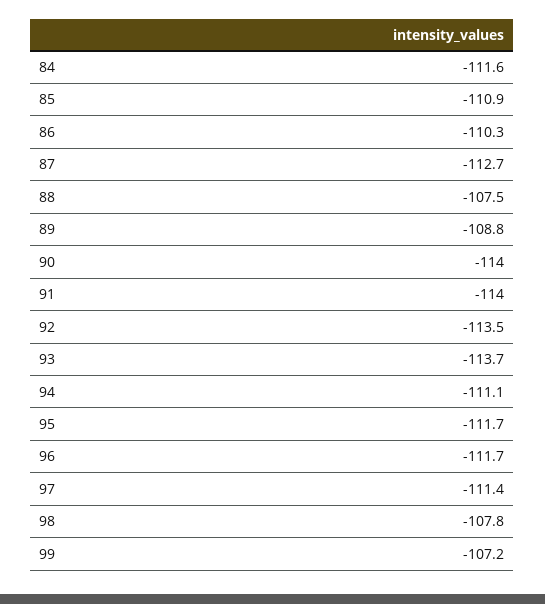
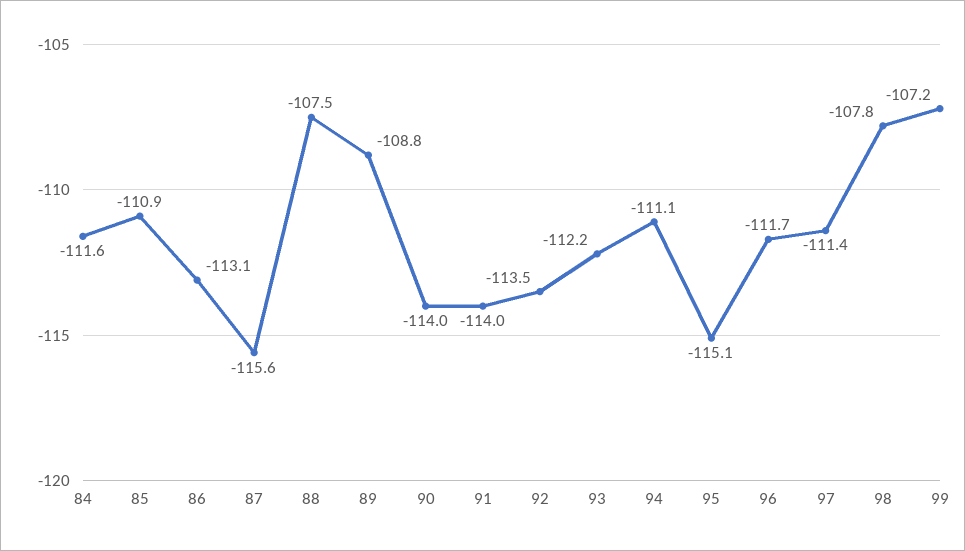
  {
    "84": -111.6,
    "85": -110.9,
-   "86": -110.3,
+   "86": -113.1,
-   "87": -112.7,
+   "87": -115.6,
    "88": -107.5,
    "89": -108.8,
    "90": -114,
    "91": -114,
    "92": -113.5,
-   "93": -113.7,
+   "93": -112.2,
    "94": -111.1,
-   "95": -111.7,
+   "95": -115.1,
    "96": -111.7,
    "97": -111.4,
    "98": -107.8,
    "99": -107.2
  }

